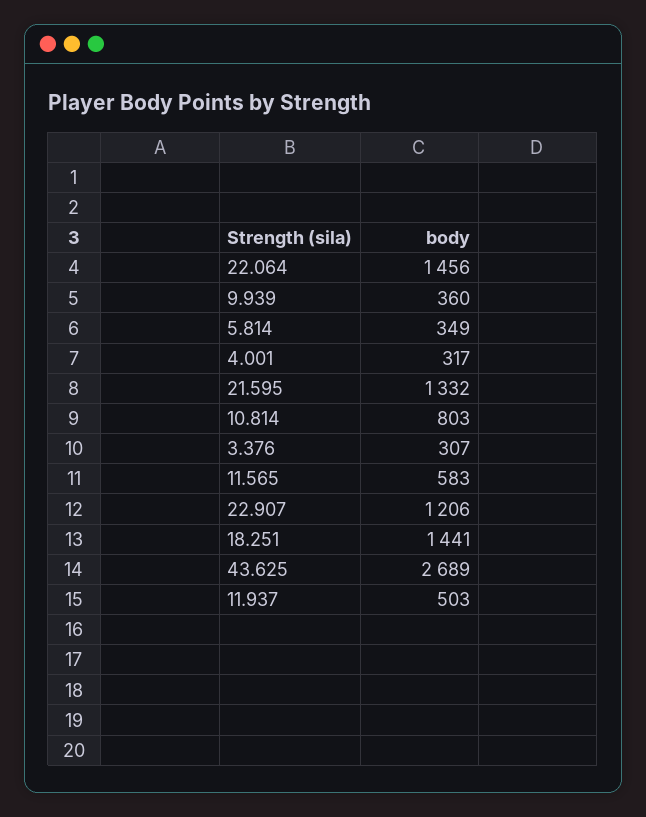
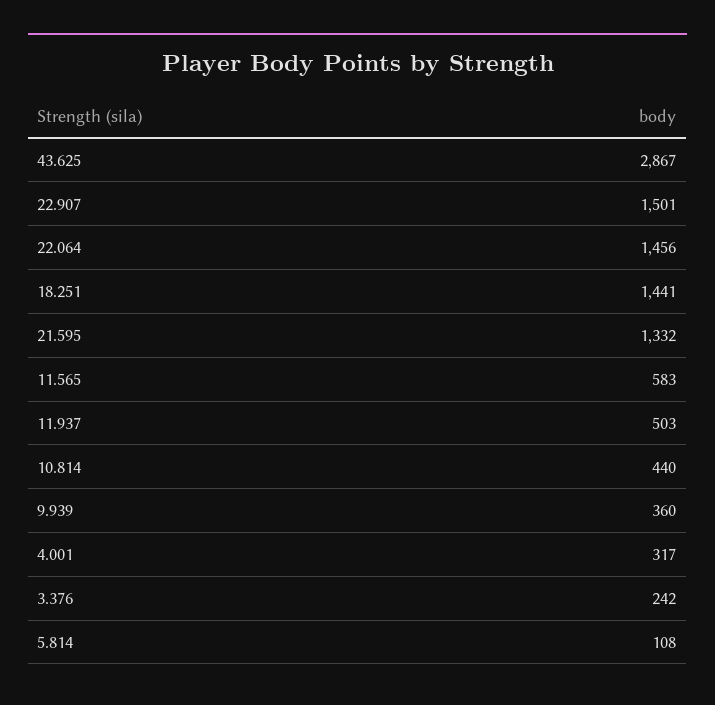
  {
    "22.064": 1456,
    "9.939": 360,
-   "5.814": 349,
+   "5.814": 108,
    "4.001": 317,
    "21.595": 1332,
-   "10.814": 803,
+   "10.814": 440,
-   "3.376": 307,
+   "3.376": 242,
    "11.565": 583,
-   "22.907": 1206,
+   "22.907": 1501,
    "18.251": 1441,
-   "43.625": 2689,
+   "43.625": 2867,
    "11.937": 503
  }

